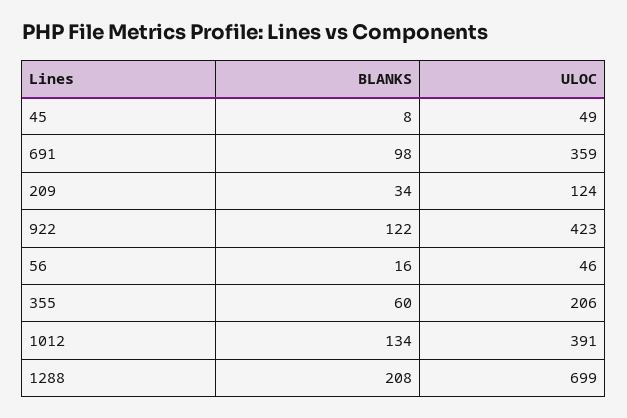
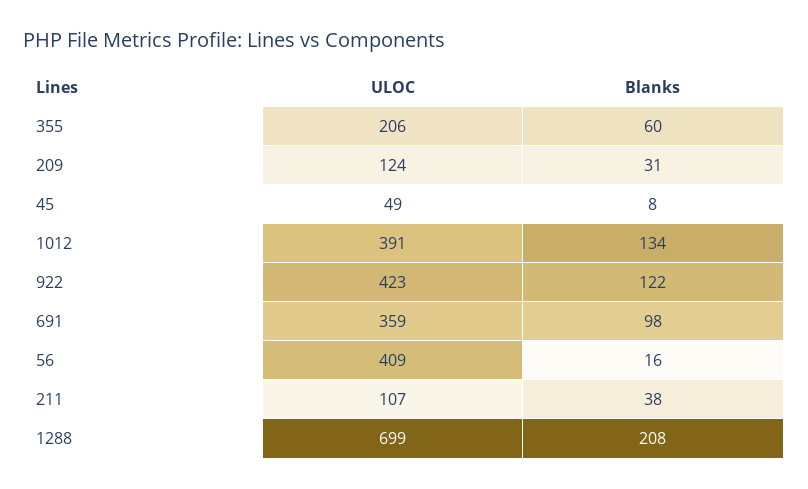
  {
    "BLANKS": {
      "45": 8,
      "691": 98,
-     "209": 34,
+     "209": 31,
      "922": 122,
      "56": 16,
      "355": 60,
      "1012": 134,
-     "1288": 208
+     "1288": 208,
+     "211": 38
    },
    "ULOC": {
      "45": 49,
      "691": 359,
      "209": 124,
      "922": 423,
-     "56": 46,
+     "56": 409,
      "355": 206,
      "1012": 391,
-     "1288": 699
+     "1288": 699,
+     "211": 107
    }
  }

